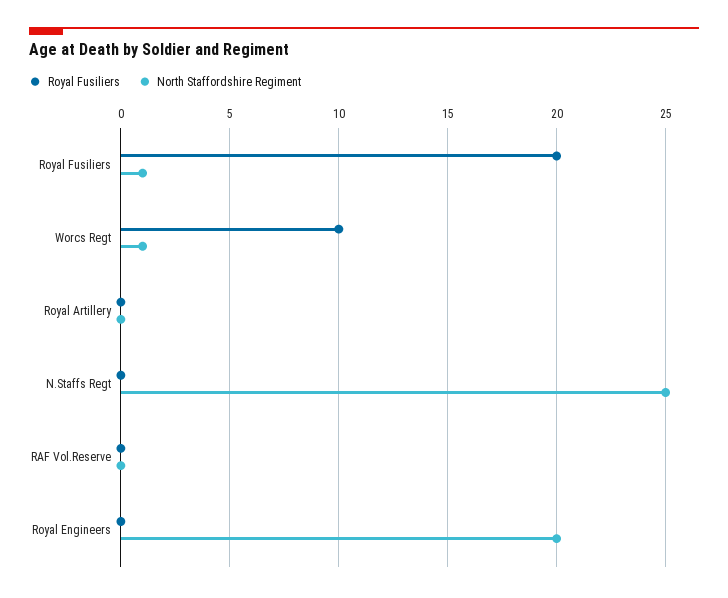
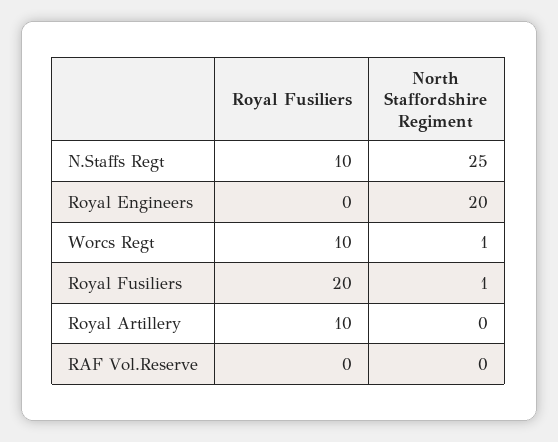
  {
    "Royal Fusiliers": {
      "Royal Fusiliers": 20,
      "Worcs Regt": 10,
-     "Royal Artillery": 0,
+     "Royal Artillery": 10,
-     "N.Staffs Regt": 0,
+     "N.Staffs Regt": 10,
      "RAF Vol.Reserve": 0,
      "Royal Engineers": 0
    },
    "North Staffordshire Regiment": {
      "Royal Fusiliers": 1,
      "Worcs Regt": 1,
      "Royal Artillery": 0,
      "N.Staffs Regt": 25,
      "RAF Vol.Reserve": 0,
      "Royal Engineers": 20
    }
  }

